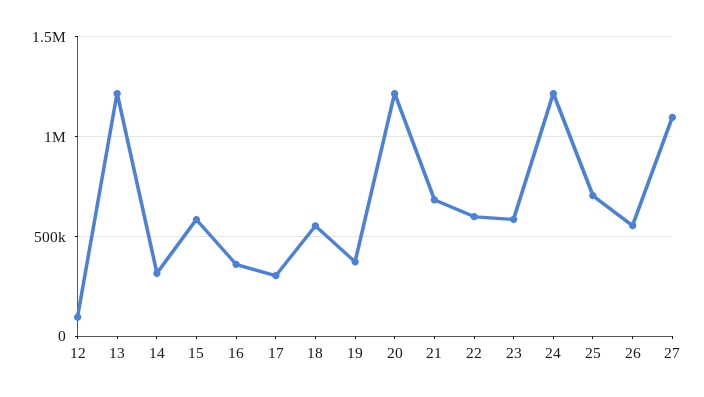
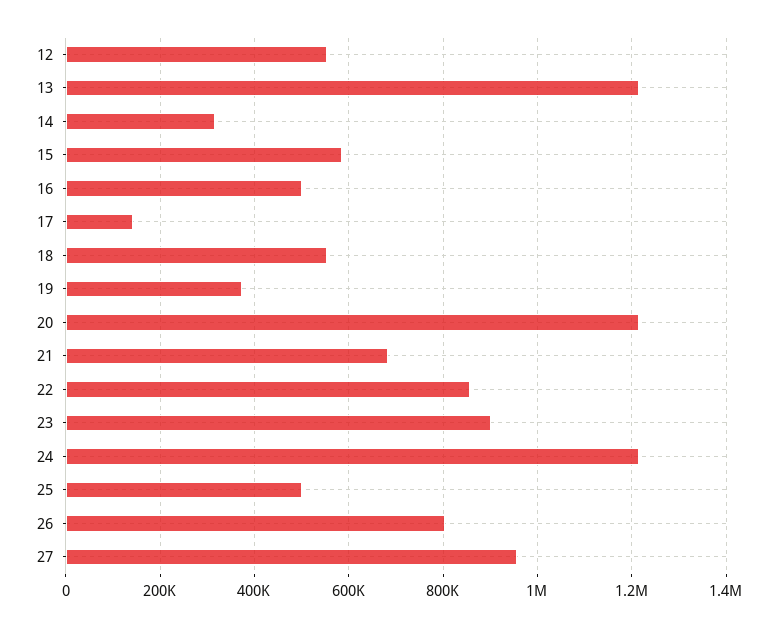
  {
-   "12": 100000,
+   "12": 560000,
    "13": 1220000,
    "14": 320000,
    "15": 580000,
-   "16": 350000,
+   "16": 500000,
-   "17": 300000,
+   "17": 140000,
    "18": 560000,
    "19": 380000,
    "20": 1220000,
    "21": 680000,
-   "22": 600000,
+   "22": 860000,
-   "23": 600000,
+   "23": 900000,
    "24": 1220000,
-   "25": 700000,
+   "25": 500000,
-   "26": 550000,
+   "26": 800000,
-   "27": 1100000
+   "27": 960000
  }

